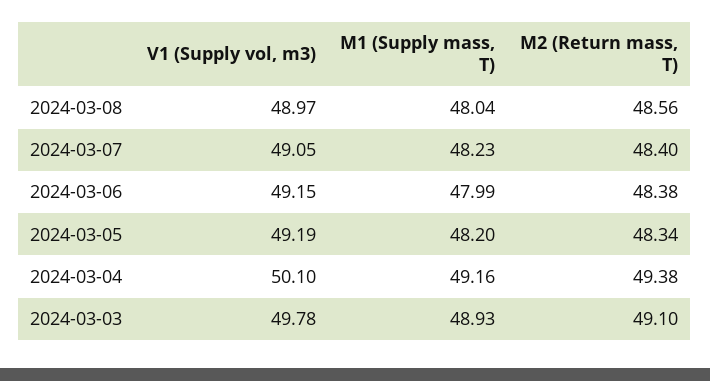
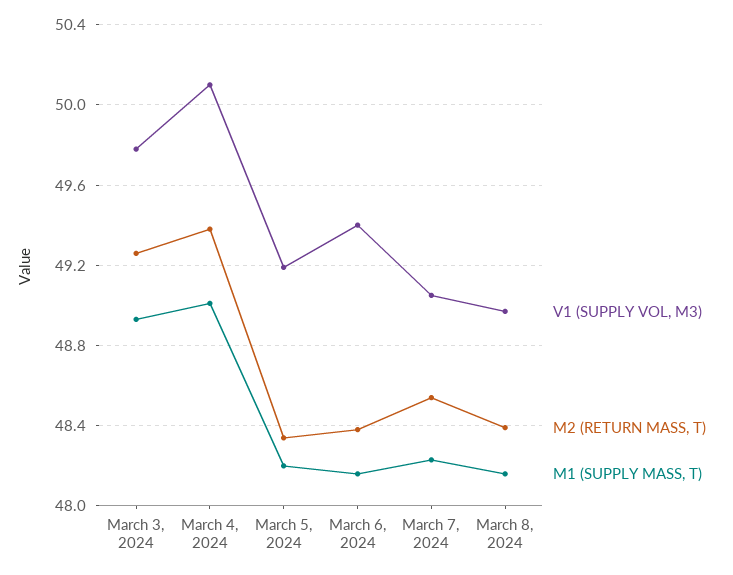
  {
    "V1 (Supply vol, m3)": {
      "2024-03-08": 48.97,
      "2024-03-07": 49.05,
-     "2024-03-06": 49.15,
+     "2024-03-06": 49.4,
      "2024-03-05": 49.19,
      "2024-03-04": 50.1,
      "2024-03-03": 49.78
    },
    "M1 (Supply mass, T)": {
-     "2024-03-08": 48.04,
+     "2024-03-08": 48.15,
      "2024-03-07": 48.23,
-     "2024-03-06": 47.99,
+     "2024-03-06": 48.15,
      "2024-03-05": 48.2,
-     "2024-03-04": 49.16,
+     "2024-03-04": 49,
      "2024-03-03": 48.93
    },
    "M2 (Return mass, T)": {
-     "2024-03-08": 48.56,
+     "2024-03-08": 48.4,
-     "2024-03-07": 48.4,
+     "2024-03-07": 48.55,
      "2024-03-06": 48.38,
      "2024-03-05": 48.34,
      "2024-03-04": 49.38,
-     "2024-03-03": 49.1
+     "2024-03-03": 49.25
    }
  }

